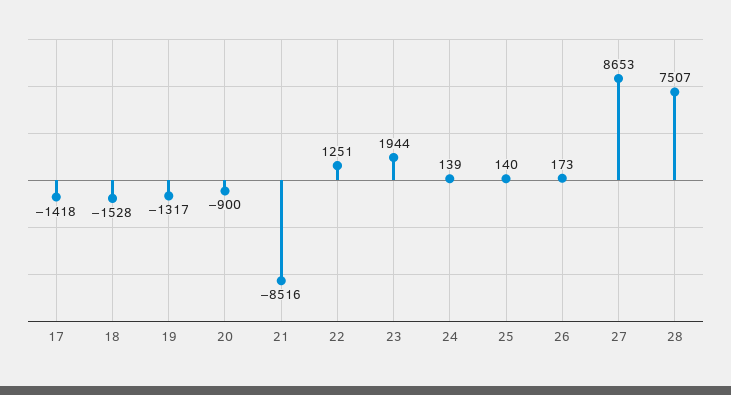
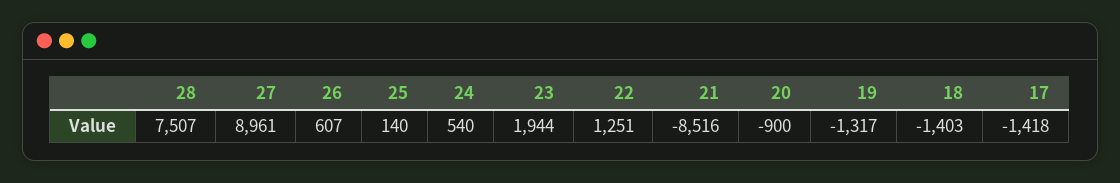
  {
    "17": -1418,
-   "18": -1528,
+   "18": -1403,
    "19": -1317,
    "20": -900,
    "21": -8516,
    "22": 1251,
    "23": 1944,
-   "24": 139,
+   "24": 540,
    "25": 140,
-   "26": 173,
+   "26": 607,
-   "27": 8653,
+   "27": 8961,
    "28": 7507
  }

